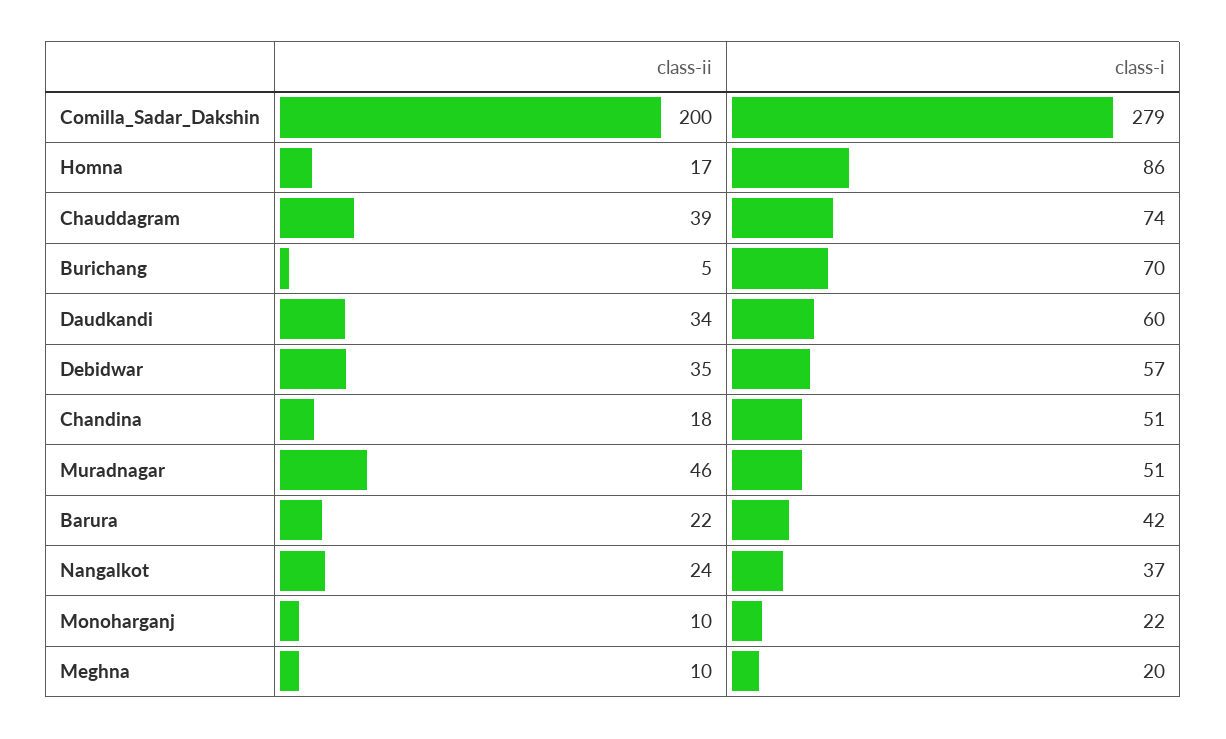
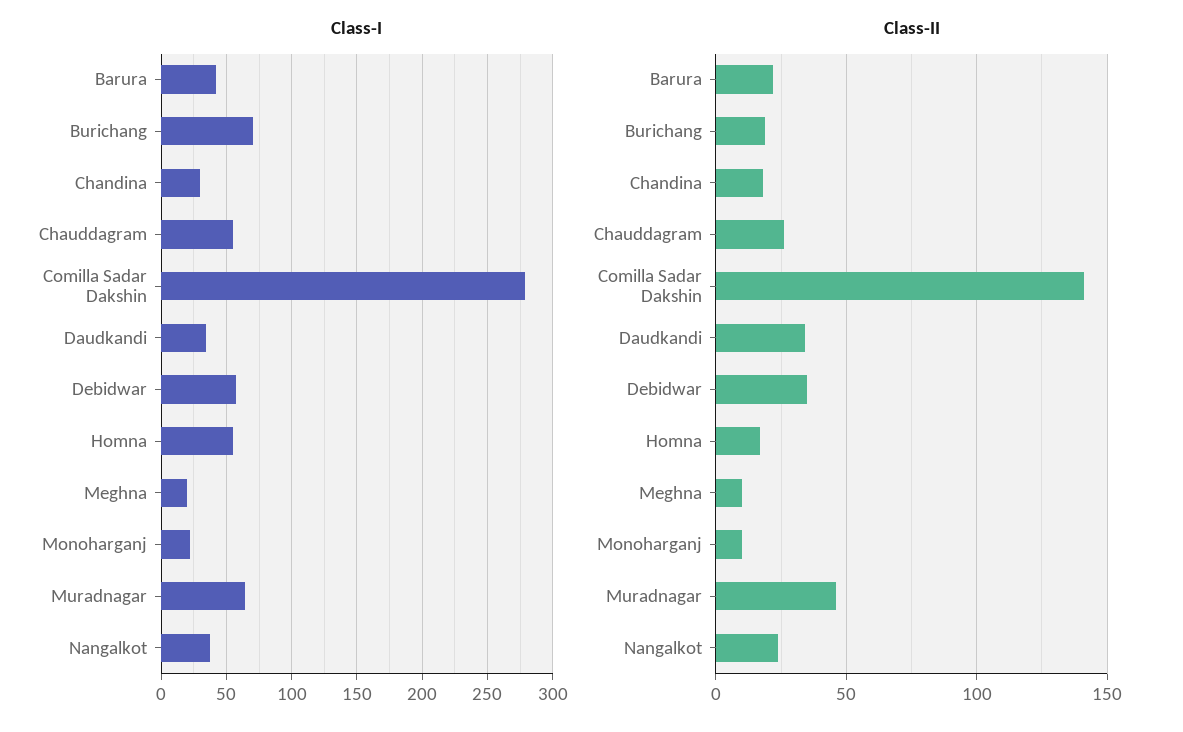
  {
    "class-ii": {
-     "Comilla_Sadar_Dakshin": 200,
+     "Comilla_Sadar_Dakshin": 140,
      "Homna": 17,
-     "Chauddagram": 39,
+     "Chauddagram": 25,
-     "Burichang": 5,
+     "Burichang": 20,
      "Daudkandi": 34,
      "Debidwar": 35,
      "Chandina": 18,
      "Muradnagar": 46,
      "Barura": 22,
      "Nangalkot": 24,
      "Monoharganj": 10,
      "Meghna": 10
    },
    "class-i": {
      "Comilla_Sadar_Dakshin": 279,
-     "Homna": 86,
+     "Homna": 55,
-     "Chauddagram": 74,
+     "Chauddagram": 55,
      "Burichang": 70,
-     "Daudkandi": 60,
+     "Daudkandi": 35,
      "Debidwar": 57,
-     "Chandina": 51,
+     "Chandina": 30,
-     "Muradnagar": 51,
+     "Muradnagar": 65,
      "Barura": 42,
      "Nangalkot": 37,
      "Monoharganj": 22,
      "Meghna": 20
    }
  }

